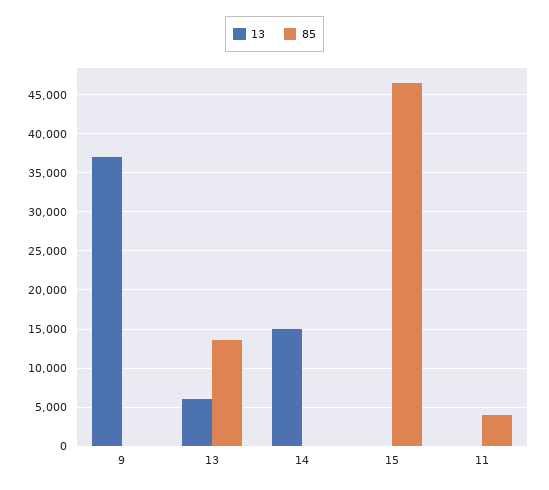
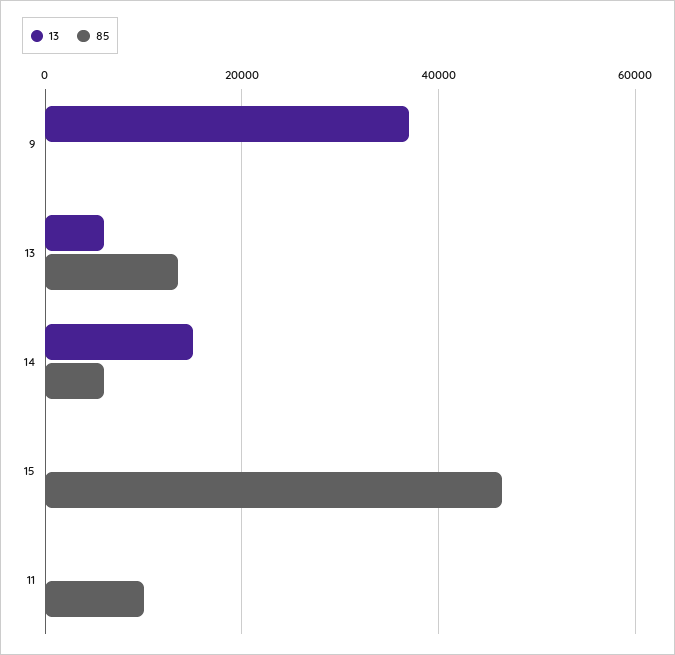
  {
    "13": {
      "9": 37000,
      "13": 6000,
      "14": 15000,
      "15": 0,
      "11": 0
    },
    "85": {
      "9": 0,
      "13": 14000,
-     "14": 0,
+     "14": 6000,
      "15": 47000,
-     "11": 4000
+     "11": 10000
    }
  }

